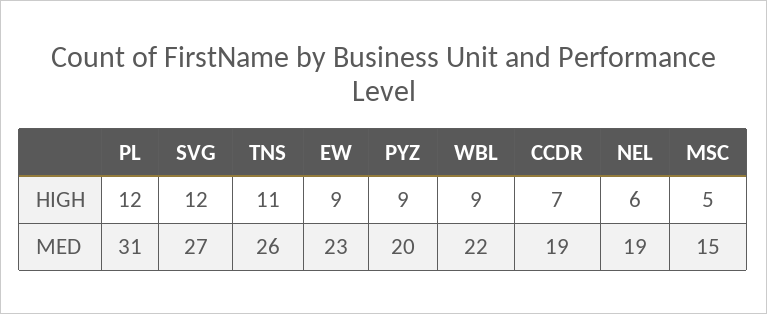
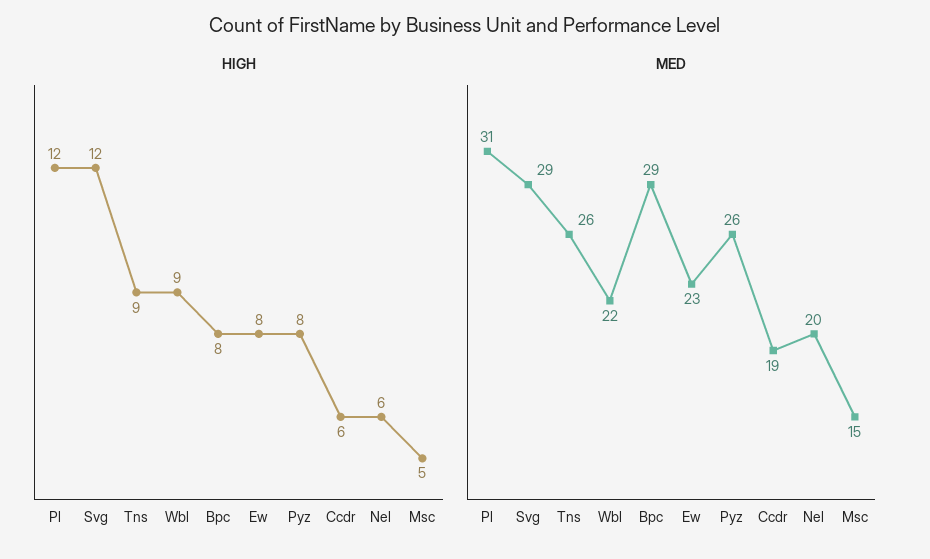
  {
    "HIGH": {
      "PL": 12,
      "SVG": 12,
-     "TNS": 11,
+     "TNS": 9,
-     "EW": 9,
+     "EW": 8,
-     "PYZ": 9,
+     "PYZ": 8,
      "WBL": 9,
-     "CCDR": 7,
+     "CCDR": 6,
      "NEL": 6,
-     "MSC": 5
+     "MSC": 5,
+     "Bpc": 8
    },
    "MED": {
      "PL": 31,
-     "SVG": 27,
+     "SVG": 29,
      "TNS": 26,
      "EW": 23,
-     "PYZ": 20,
+     "PYZ": 26,
      "WBL": 22,
      "CCDR": 19,
-     "NEL": 19,
+     "NEL": 20,
-     "MSC": 15
+     "MSC": 15,
+     "Bpc": 29
    }
  }

